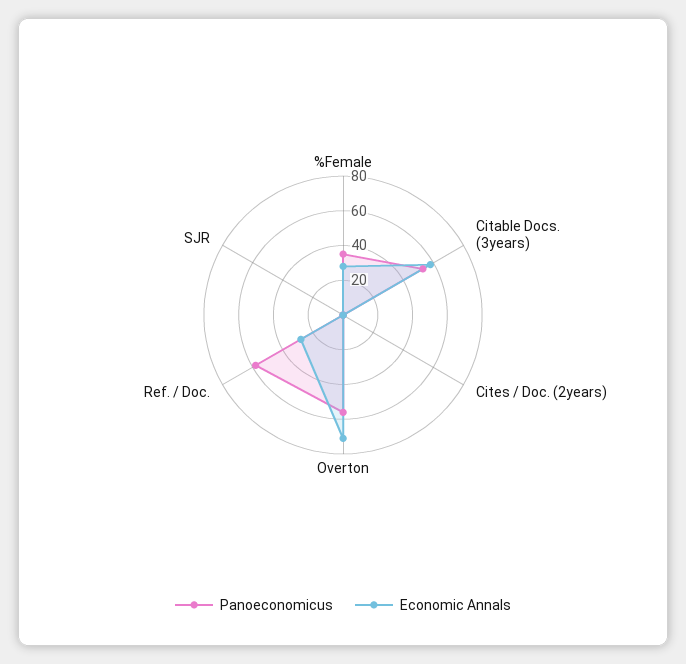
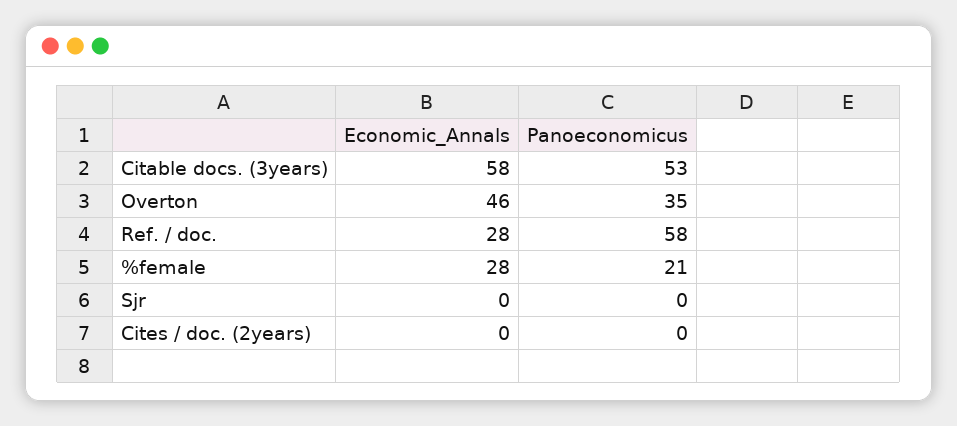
  {
    "Panoeconomicus": {
-     "%Female": 35,
+     "%Female": 21,
      "Citable Docs. (3years)": 53,
      "Cites / Doc. (2years)": 0,
-     "Overton": 55,
+     "Overton": 35,
      "Ref. / Doc.": 58,
      "SJR": 0
    },
    "Economic Annals": {
      "%Female": 28,
      "Citable Docs. (3years)": 58,
      "Cites / Doc. (2years)": 0,
-     "Overton": 70,
+     "Overton": 46,
      "Ref. / Doc.": 28,
      "SJR": 0
    }
  }

